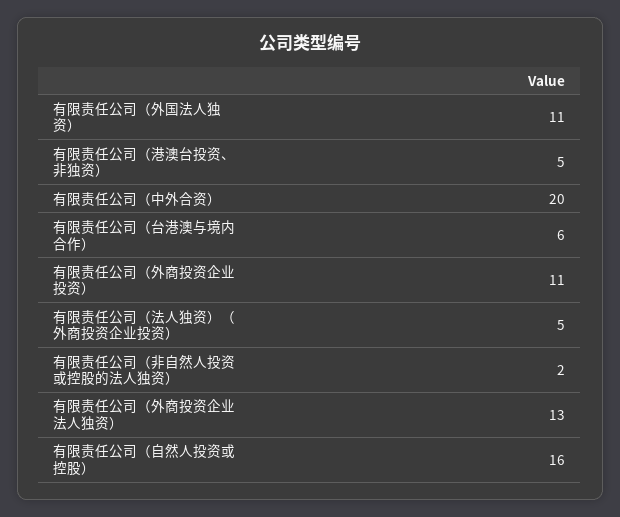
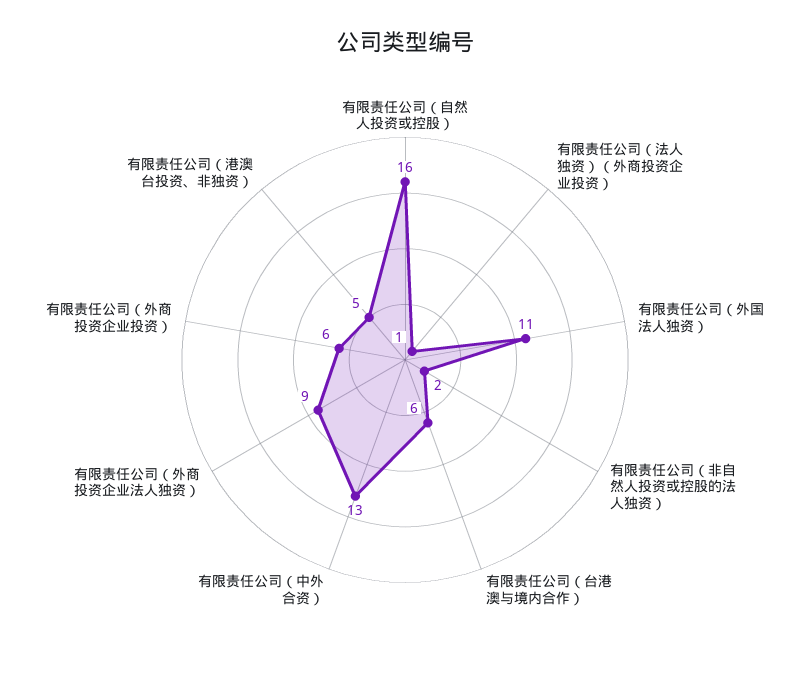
  {
    "有限责任公司（外国法人独资）": 11,
    "有限责任公司（港澳台投资、非独资）": 5,
-   "有限责任公司（中外合资）": 20,
+   "有限责任公司（中外合资）": 13,
    "有限责任公司（台港澳与境内合作）": 6,
-   "有限责任公司（外商投资企业投资）": 11,
+   "有限责任公司（外商投资企业投资）": 6,
-   "有限责任公司（法人独资）（外商投资企业投资）": 5,
+   "有限责任公司（法人独资）（外商投资企业投资）": 1,
    "有限责任公司（非自然人投资或控股的法人独资）": 2,
-   "有限责任公司（外商投资企业法人独资）": 13,
+   "有限责任公司（外商投资企业法人独资）": 9,
    "有限责任公司（自然人投资或控股）": 16
  }

